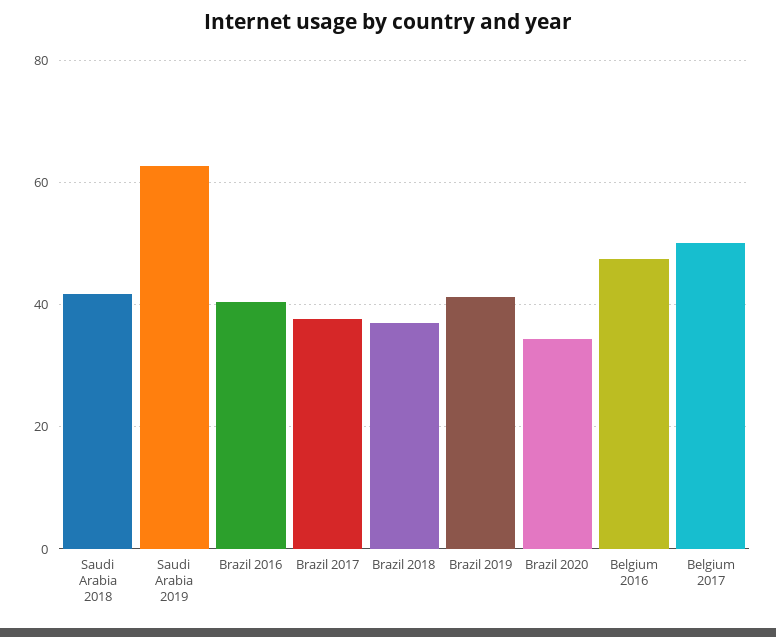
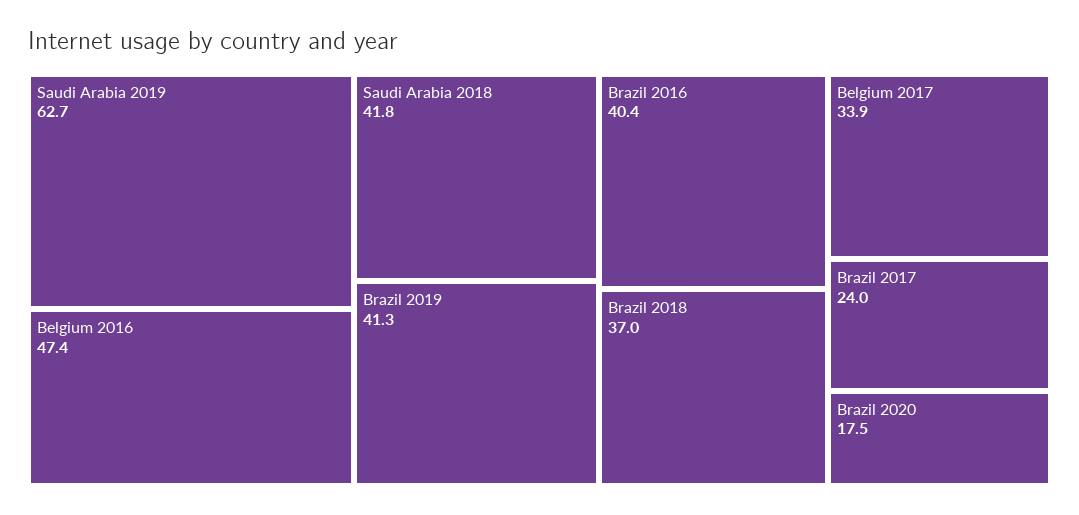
  {
    "Saudi Arabia 2018": 41.8,
    "Saudi Arabia 2019": 62.7,
    "Brazil 2016": 40.4,
-   "Brazil 2017": 38,
+   "Brazil 2017": 24,
    "Brazil 2018": 37,
    "Brazil 2019": 41.3,
-   "Brazil 2020": 34,
+   "Brazil 2020": 17.5,
    "Belgium 2016": 47.4,
-   "Belgium 2017": 50
+   "Belgium 2017": 33.9
  }

